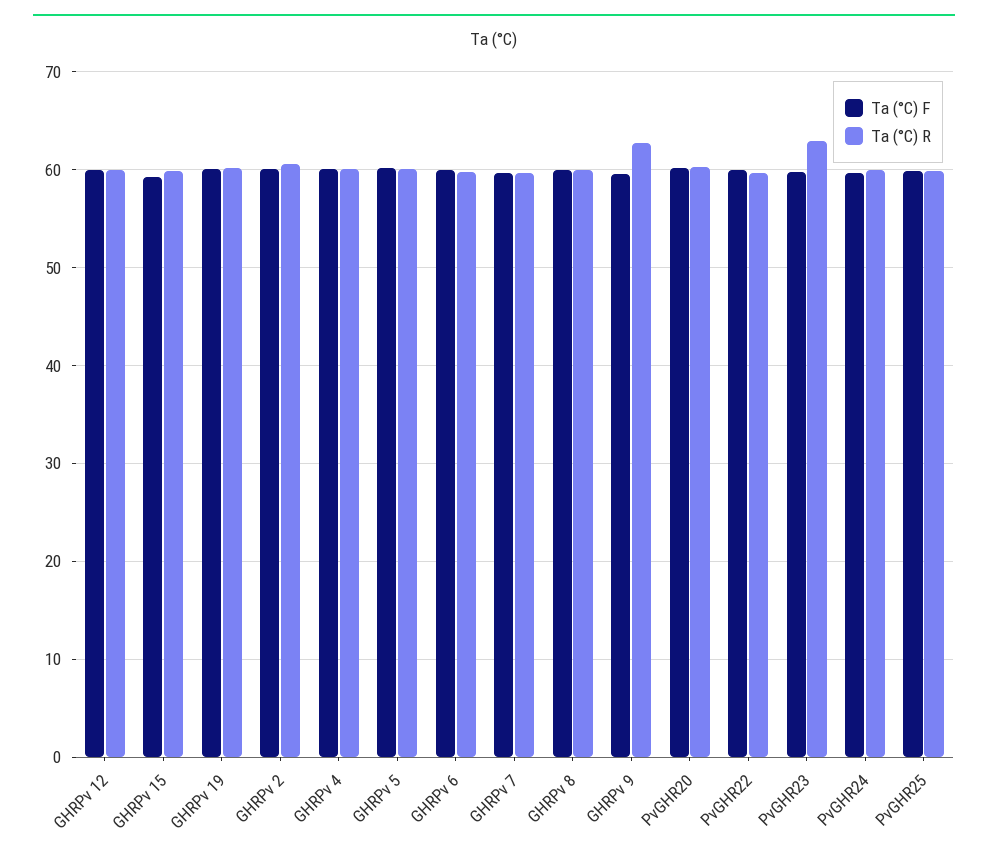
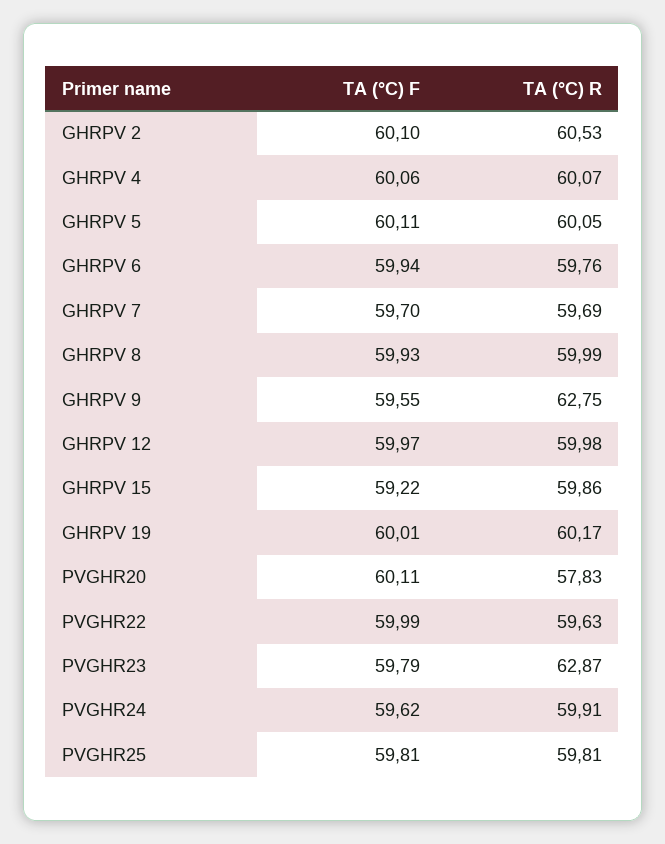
  {
    "Ta (°C) F": {
      "GHRPv 12": 59.97,
      "GHRPv 15": 59.22,
      "GHRPv 19": 60.01,
      "GHRPv 2": 60.1,
      "GHRPv 4": 60.06,
      "GHRPv 5": 60.11,
      "GHRPv 6": 59.94,
      "GHRPv 7": 59.7,
      "GHRPv 8": 59.93,
      "GHRPv 9": 59.55,
      "PvGHR20": 60.11,
      "PvGHR22": 59.99,
      "PvGHR23": 59.79,
      "PvGHR24": 59.62,
      "PvGHR25": 59.81
    },
    "Ta (°C) R": {
      "GHRPv 12": 59.98,
      "GHRPv 15": 59.86,
      "GHRPv 19": 60.17,
      "GHRPv 2": 60.53,
      "GHRPv 4": 60.07,
      "GHRPv 5": 60.05,
      "GHRPv 6": 59.76,
      "GHRPv 7": 59.69,
      "GHRPv 8": 59.99,
      "GHRPv 9": 62.75,
-     "PvGHR20": 60,
+     "PvGHR20": 57.83,
      "PvGHR22": 59.63,
      "PvGHR23": 62.87,
      "PvGHR24": 59.91,
      "PvGHR25": 59.81
    }
  }

